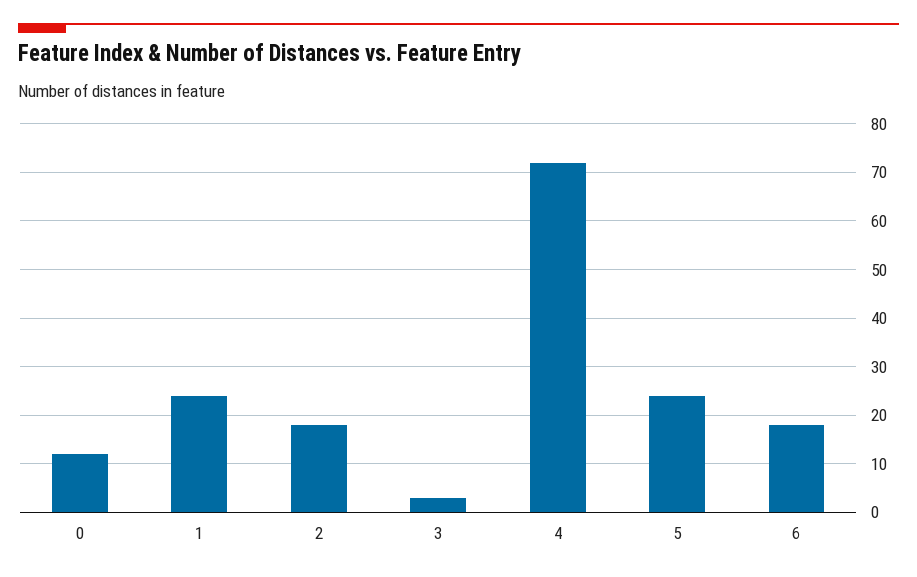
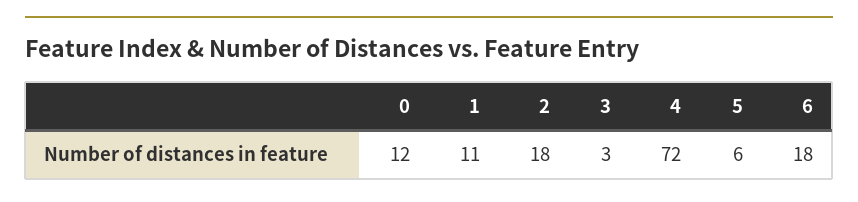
  {
    "0": 12,
-   "1": 25,
+   "1": 11,
    "2": 18,
    "3": 3,
    "4": 72,
-   "5": 25,
+   "5": 6,
    "6": 18
  }

